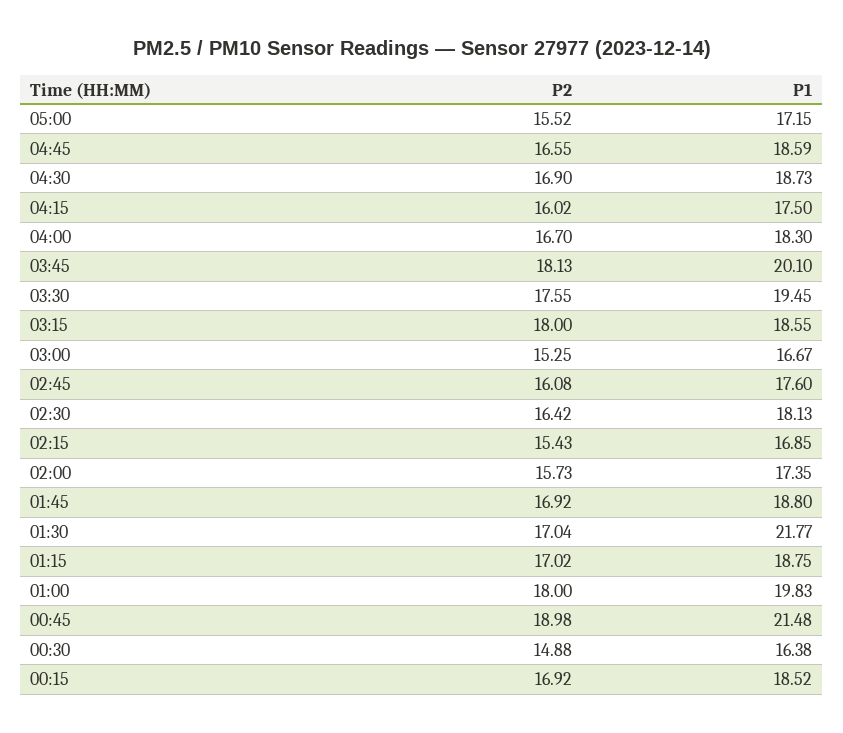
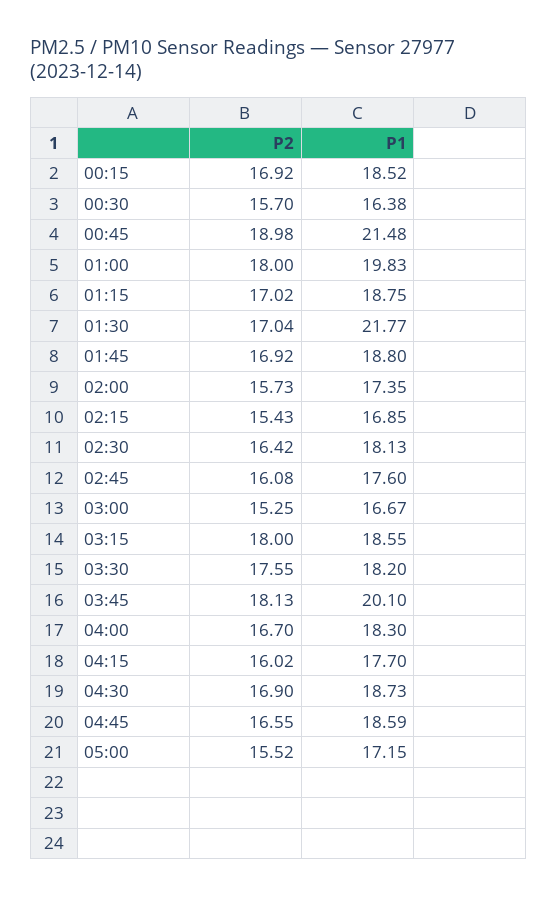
  {
    "P2": {
      "05:00": 15.52,
      "04:45": 16.55,
      "04:30": 16.9,
      "04:15": 16.02,
      "04:00": 16.7,
      "03:45": 18.13,
      "03:30": 17.55,
      "03:15": 18,
      "03:00": 15.25,
      "02:45": 16.08,
      "02:30": 16.42,
      "02:15": 15.43,
      "02:00": 15.73,
      "01:45": 16.92,
      "01:30": 17.04,
      "01:15": 17.02,
      "01:00": 18,
      "00:45": 18.98,
-     "00:30": 14.88,
+     "00:30": 15.7,
      "00:15": 16.92
    },
    "P1": {
      "05:00": 17.15,
      "04:45": 18.59,
      "04:30": 18.73,
-     "04:15": 17.5,
+     "04:15": 17.7,
      "04:00": 18.3,
      "03:45": 20.1,
-     "03:30": 19.45,
+     "03:30": 18.2,
      "03:15": 18.55,
      "03:00": 16.67,
      "02:45": 17.6,
      "02:30": 18.13,
      "02:15": 16.85,
      "02:00": 17.35,
      "01:45": 18.8,
      "01:30": 21.77,
      "01:15": 18.75,
      "01:00": 19.83,
      "00:45": 21.48,
      "00:30": 16.38,
      "00:15": 18.52
    }
  }

